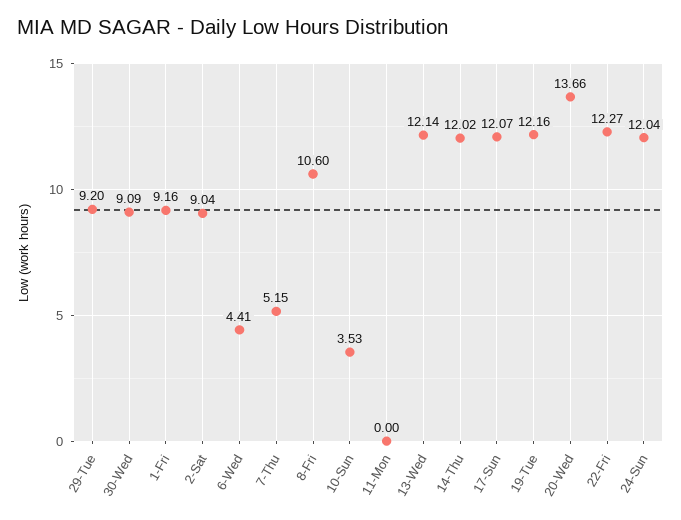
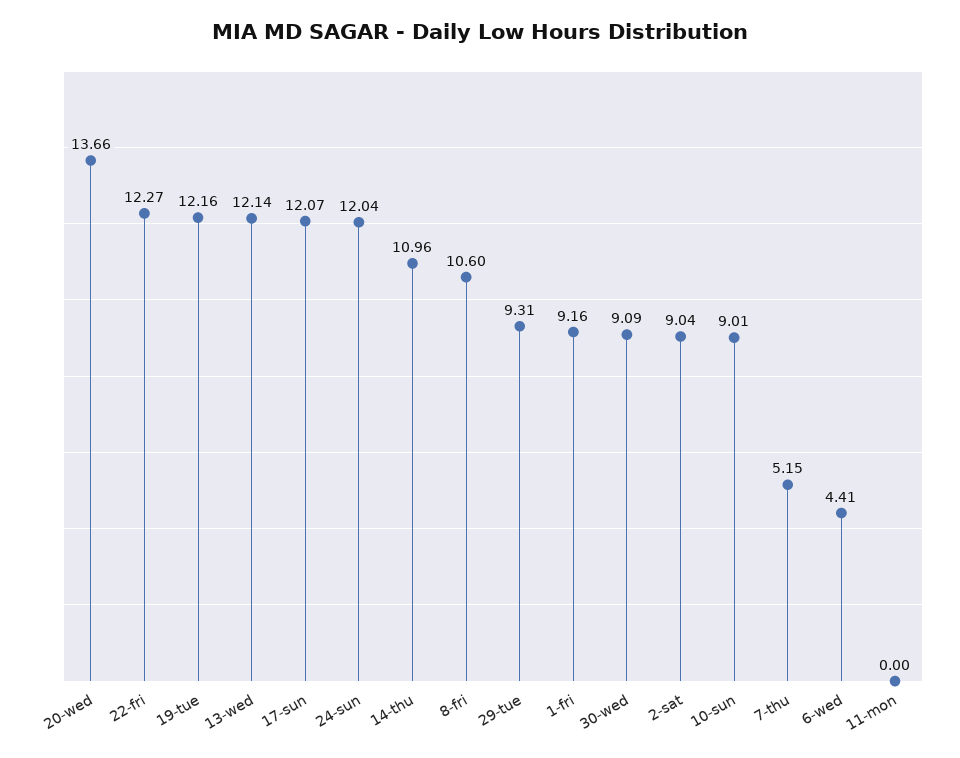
  {
-   "29-Tue": 9.2,
+   "29-Tue": 9.31,
    "30-Wed": 9.09,
    "1-Fri": 9.16,
    "2-Sat": 9.04,
    "6-Wed": 4.41,
    "7-Thu": 5.15,
    "8-Fri": 10.6,
-   "10-Sun": 3.53,
+   "10-Sun": 9.01,
    "11-Mon": 0,
    "13-Wed": 12.14,
-   "14-Thu": 12.02,
+   "14-Thu": 10.96,
    "17-Sun": 12.07,
    "19-Tue": 12.16,
    "20-Wed": 13.66,
    "22-Fri": 12.27,
    "24-Sun": 12.04
  }

